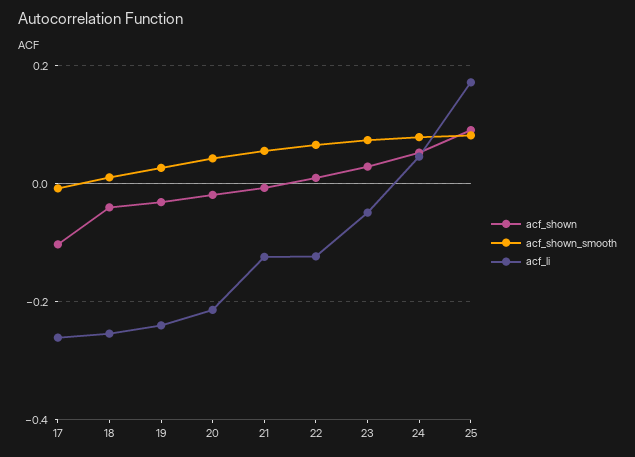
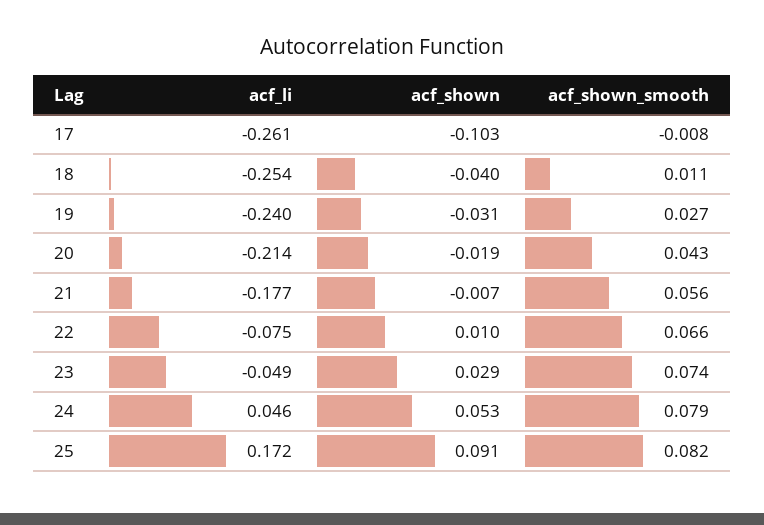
  {
    "acf_shown": {
      "17": -0.103,
      "18": -0.04,
      "19": -0.031,
      "20": -0.019,
      "21": -0.007,
      "22": 0.01,
      "23": 0.029,
      "24": 0.053,
      "25": 0.091
    },
    "acf_shown_smooth": {
      "17": -0.008,
      "18": 0.011,
      "19": 0.027,
      "20": 0.043,
      "21": 0.056,
      "22": 0.066,
      "23": 0.074,
      "24": 0.079,
      "25": 0.082
    },
    "acf_li": {
      "17": -0.261,
      "18": -0.254,
      "19": -0.24,
      "20": -0.214,
-     "21": -0.12,
+     "21": -0.177,
-     "22": -0.12,
+     "22": -0.075,
      "23": -0.049,
      "24": 0.046,
      "25": 0.172
    }
  }

